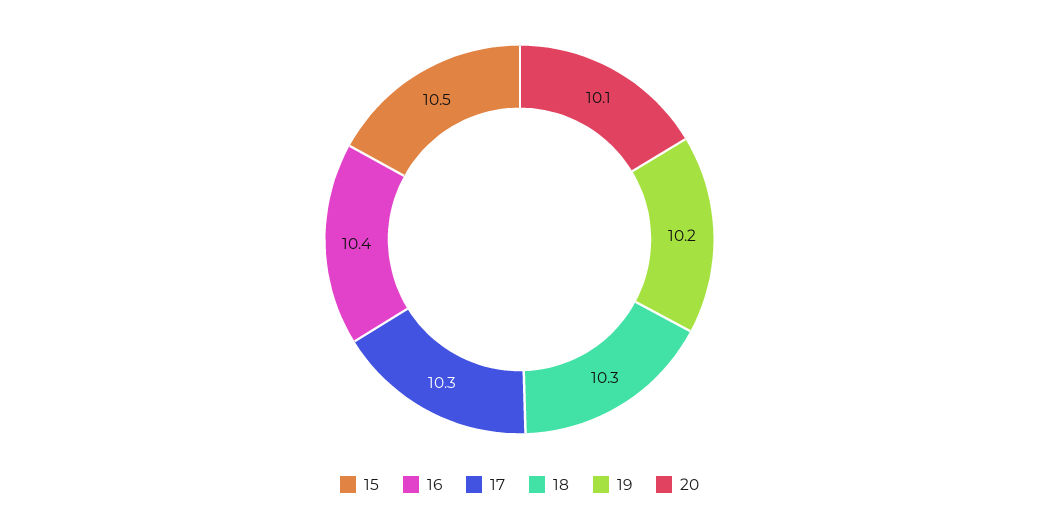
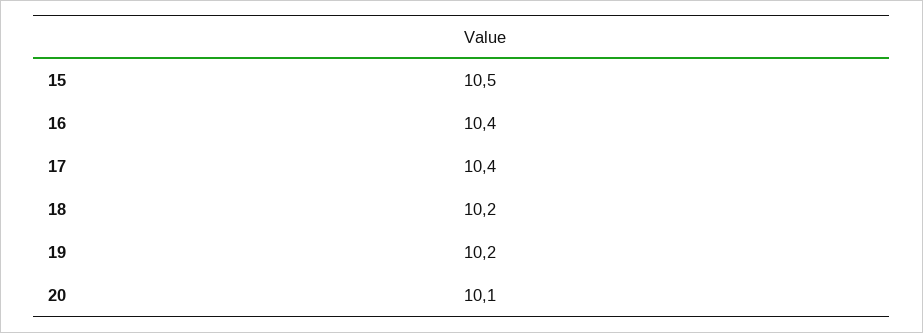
  {
    "15": 10.5,
    "16": 10.4,
-   "17": 10.3,
+   "17": 10.4,
-   "18": 10.3,
+   "18": 10.2,
    "19": 10.2,
    "20": 10.1
  }

